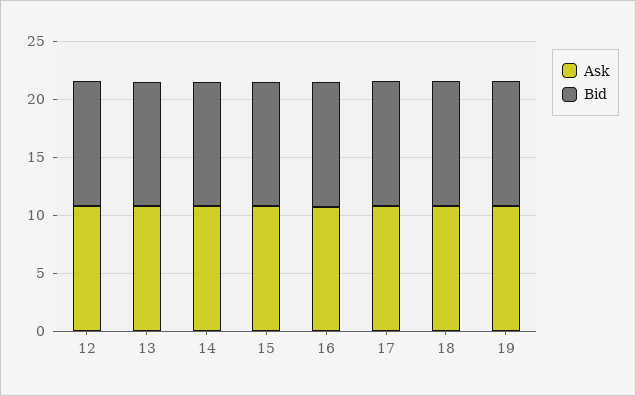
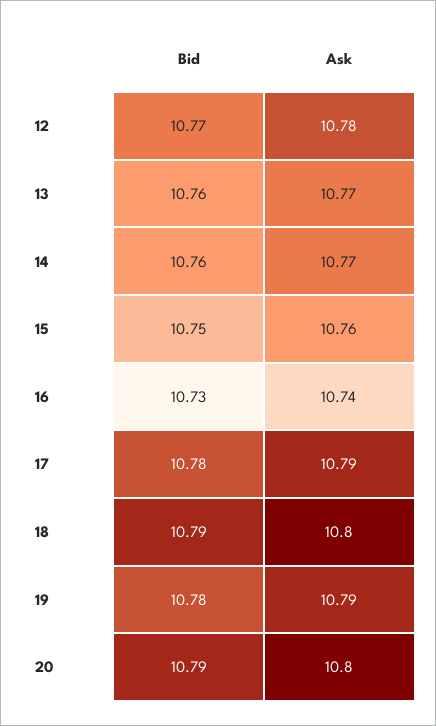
  {
    "Ask": {
      "12": 10.78,
      "13": 10.77,
      "14": 10.77,
      "15": 10.76,
      "16": 10.74,
      "17": 10.79,
      "18": 10.8,
-     "19": 10.79
+     "19": 10.79,
+     "20": 10.8
    },
    "Bid": {
      "12": 10.77,
      "13": 10.76,
      "14": 10.76,
      "15": 10.75,
      "16": 10.73,
      "17": 10.78,
      "18": 10.79,
-     "19": 10.78
+     "19": 10.78,
+     "20": 10.79
    }
  }

